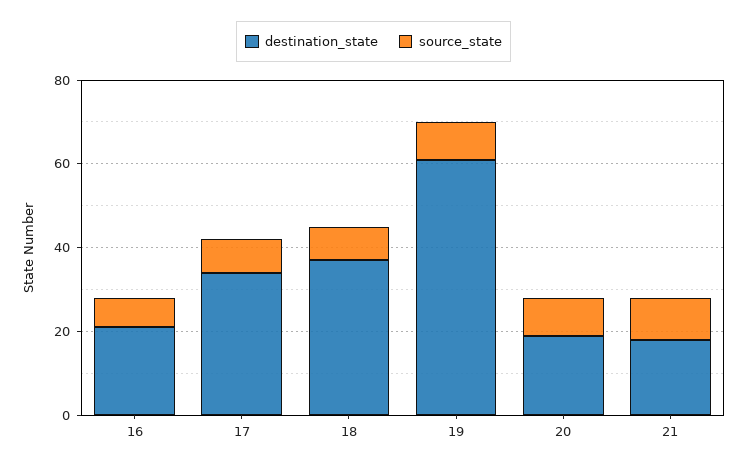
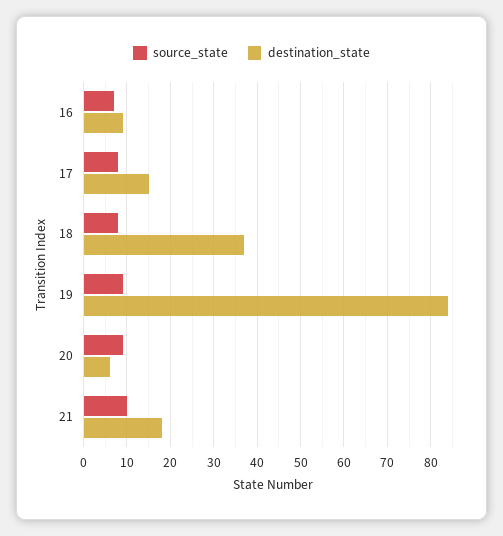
  {
    "destination_state": {
-     "16": 20,
+     "16": 10,
-     "17": 35,
+     "17": 15,
      "18": 35,
-     "19": 60,
+     "19": 85,
-     "20": 20,
+     "20": 5,
      "21": 20
    },
    "source_state": {
      "16": 5,
      "17": 10,
      "18": 10,
      "19": 10,
      "20": 10,
      "21": 10
    }
  }

